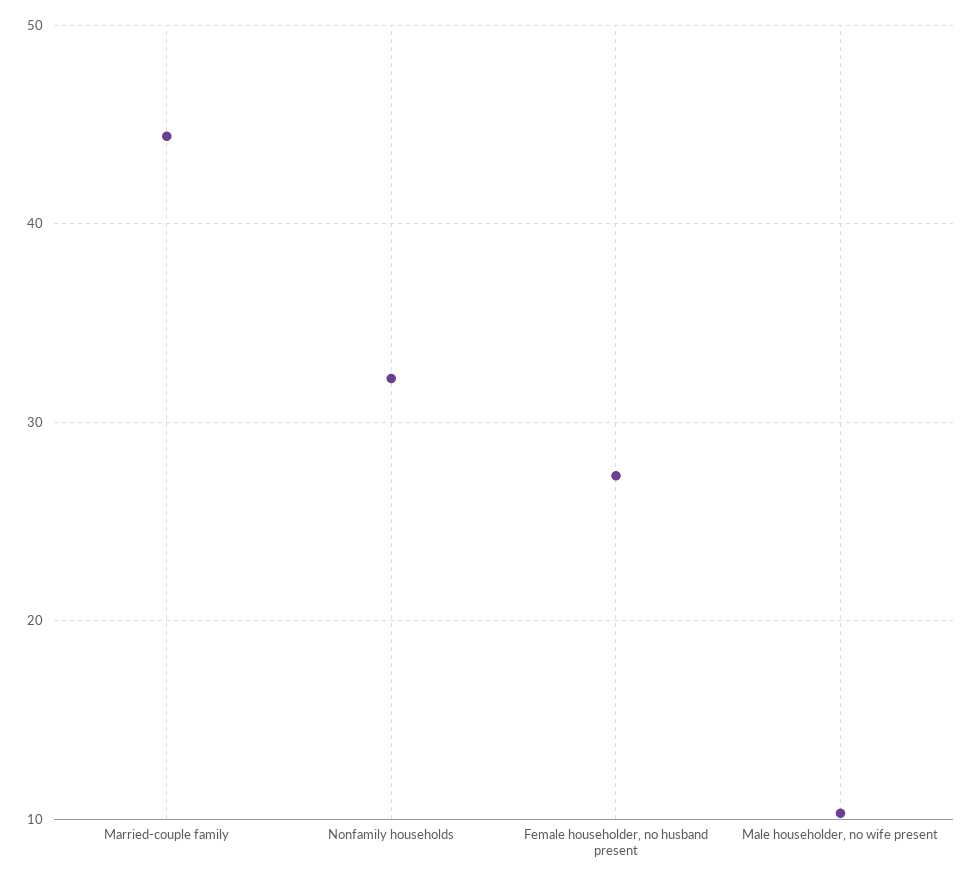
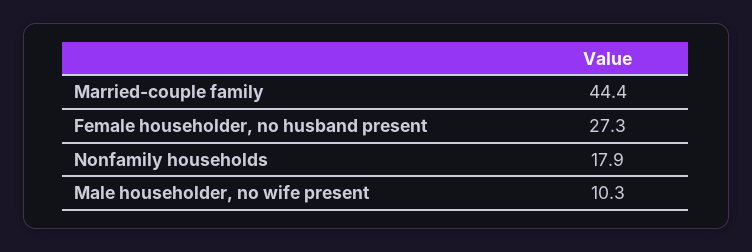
  {
    "Married-couple family": 44.4,
-   "Nonfamily households": 32,
+   "Nonfamily households": 17.9,
    "Female householder, no husband present": 27.3,
    "Male householder, no wife present": 10.3
  }

